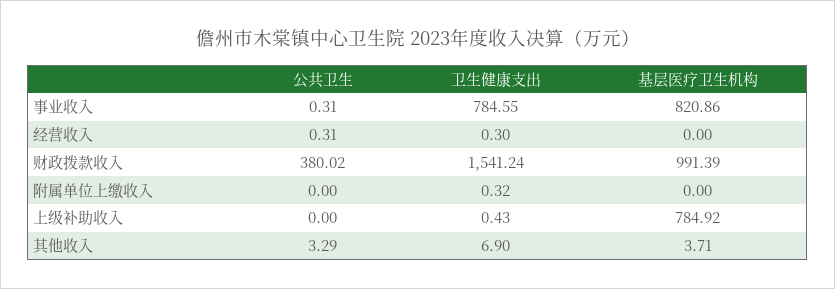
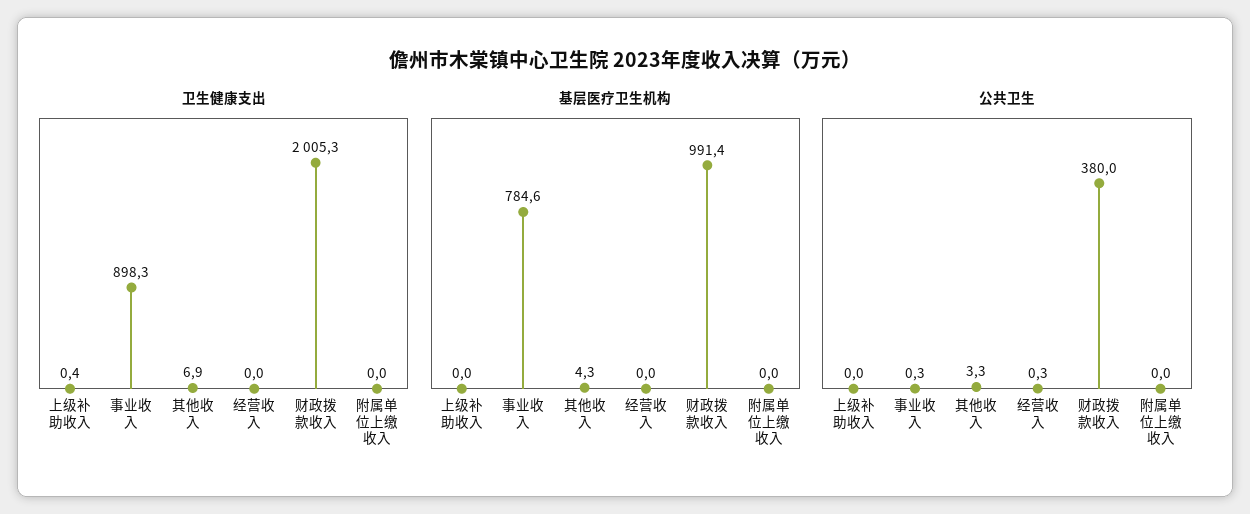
  {
    "公共卫生": {
      "事业收入": 0.31,
      "经营收入": 0.31,
      "财政拨款收入": 380.02,
      "附属单位上缴收入": 0,
      "上级补助收入": 0,
      "其他收入": 3.29
    },
    "卫生健康支出": {
-     "事业收入": 784.55,
+     "事业收入": 898.3,
-     "经营收入": 0.3,
+     "经营收入": 0,
-     "财政拨款收入": 1541.24,
+     "财政拨款收入": 2005.3,
-     "附属单位上缴收入": 0.32,
+     "附属单位上缴收入": 0,
      "上级补助收入": 0.43,
      "其他收入": 6.9
    },
    "基层医疗卫生机构": {
-     "事业收入": 820.86,
+     "事业收入": 784.6,
      "经营收入": 0,
      "财政拨款收入": 991.39,
      "附属单位上缴收入": 0,
-     "上级补助收入": 784.92,
+     "上级补助收入": 0,
-     "其他收入": 3.71
+     "其他收入": 4.3
    }
  }

